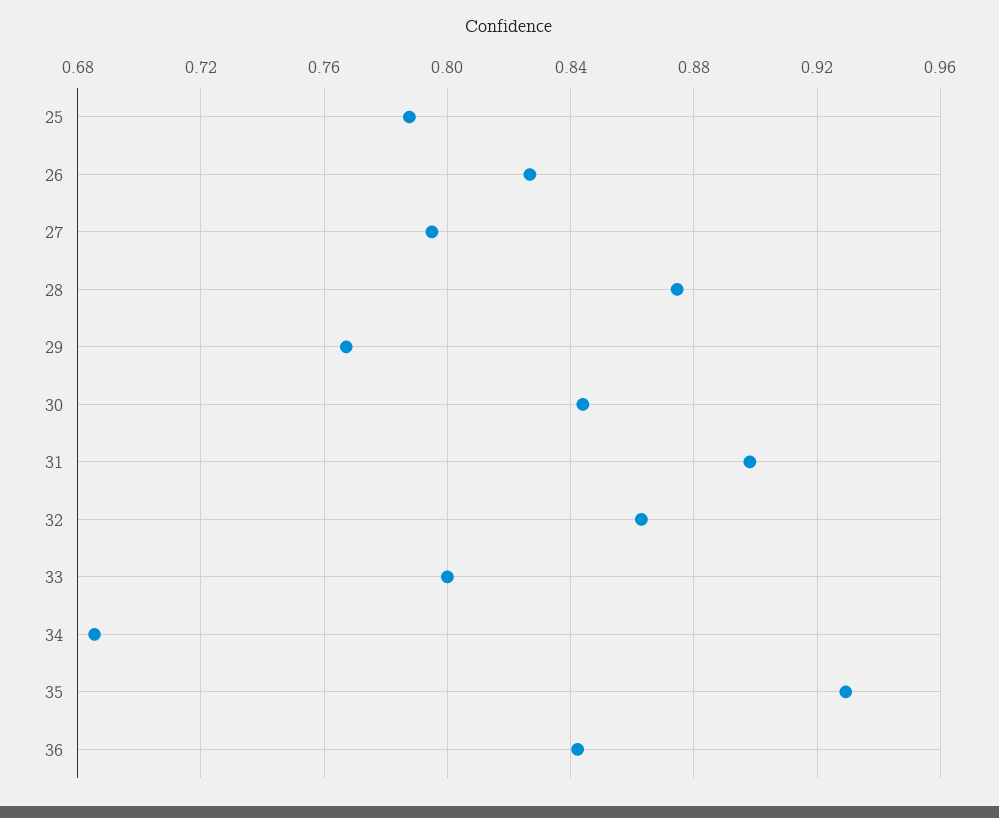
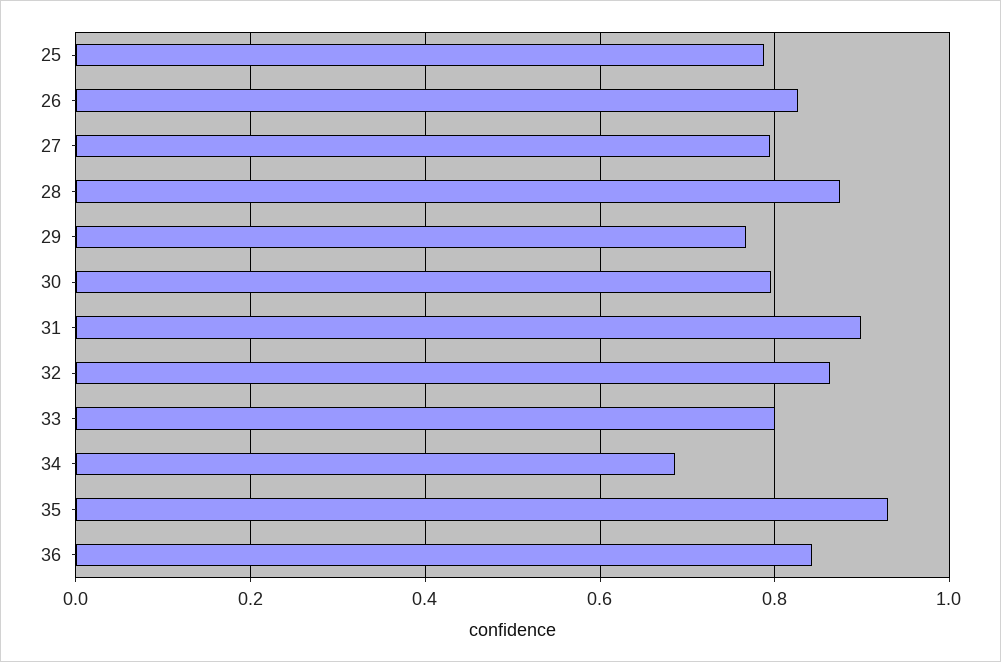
  {
    "25": 0.79,
    "26": 0.825,
    "27": 0.795,
    "28": 0.875,
    "29": 0.765,
-   "30": 0.845,
+   "30": 0.8,
    "31": 0.9,
    "32": 0.865,
    "33": 0.8,
    "34": 0.685,
    "35": 0.93,
    "36": 0.84
  }

